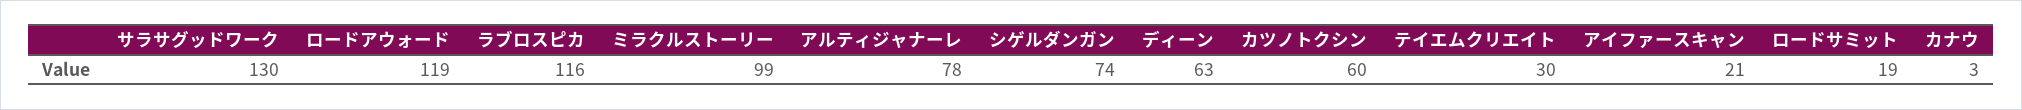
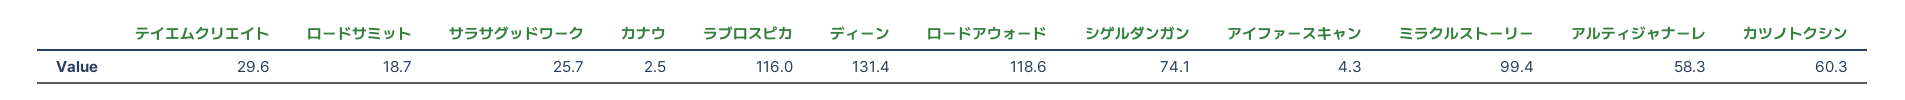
  {
-   "サラサグッドワーク": 130,
+   "サラサグッドワーク": 25.7,
    "ロードアウォード": 118.6,
    "ラブロスピカ": 116,
    "ミラクルストーリー": 99.4,
-   "アルティジャナーレ": 78,
+   "アルティジャナーレ": 58.3,
    "シゲルダンガン": 74.1,
-   "ディーン": 63,
+   "ディーン": 131.4,
    "カツノトクシン": 60.3,
    "テイエムクリエイト": 29.6,
-   "アイファースキャン": 21,
+   "アイファースキャン": 4.3,
    "ロードサミット": 18.7,
    "カナウ": 2.5
  }

